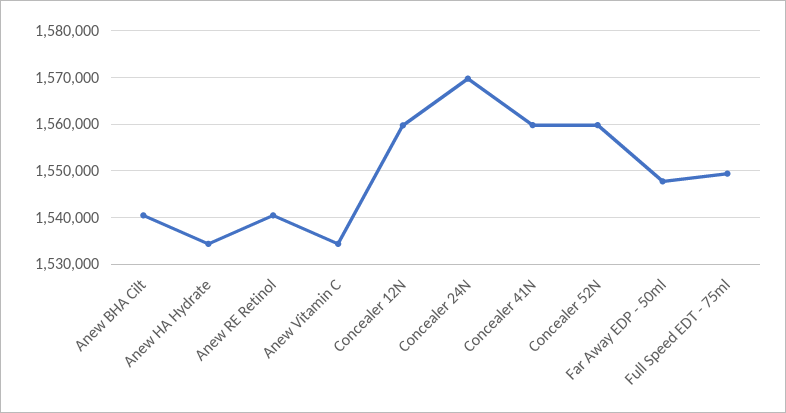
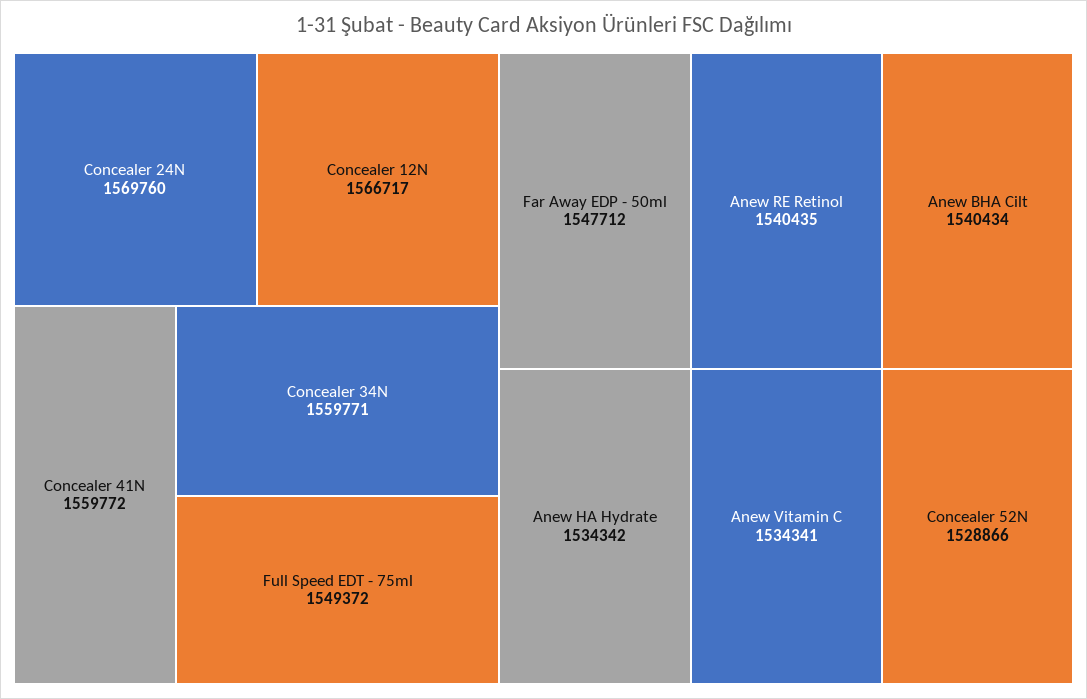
  {
    "Anew BHA Cilt": 1540434,
    "Anew HA Hydrate": 1534342,
    "Anew RE Retinol": 1540435,
    "Anew Vitamin C": 1534341,
-   "Concealer 12N": 1560000,
+   "Concealer 12N": 1566717,
    "Concealer 24N": 1569760,
    "Concealer 41N": 1559772,
-   "Concealer 52N": 1560000,
+   "Concealer 52N": 1528866,
    "Far Away EDP - 50ml": 1547712,
-   "Full Speed EDT - 75ml": 1549372
+   "Full Speed EDT - 75ml": 1549372,
+   "Concealer 34N": 1559771
  }

